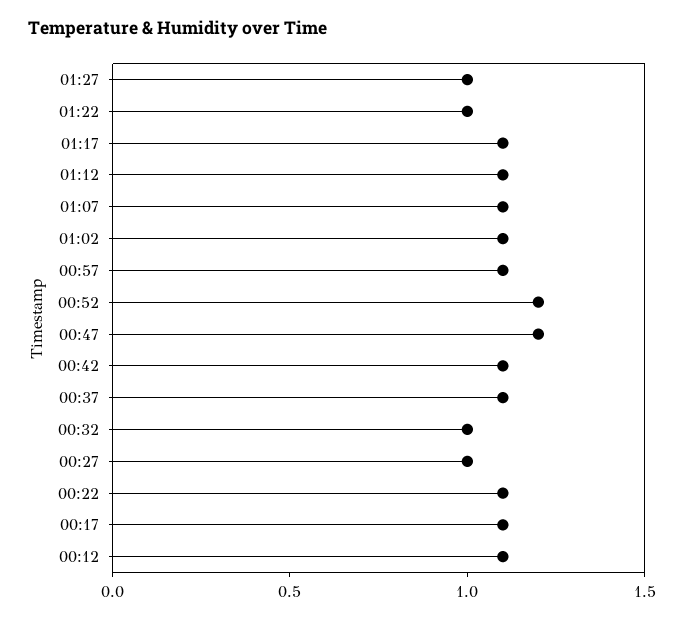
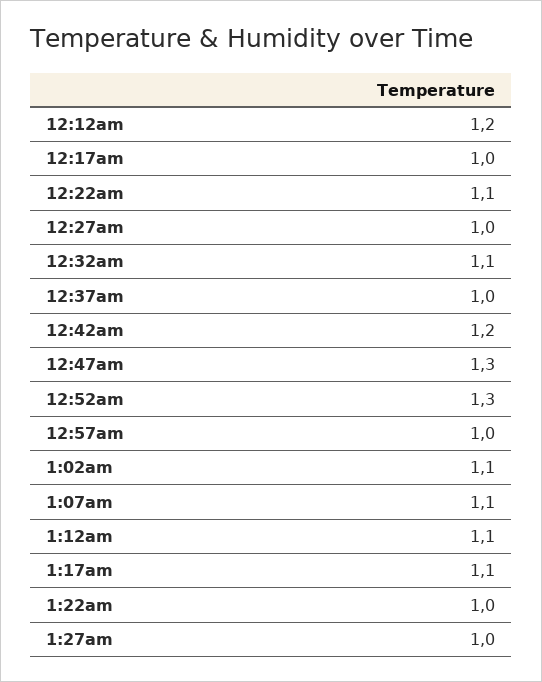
  {
    "01:27": 1,
    "01:22": 1,
    "01:17": 1.1,
    "01:12": 1.1,
    "01:07": 1.1,
    "01:02": 1.1,
-   "00:57": 1.1,
+   "00:57": 1,
-   "00:52": 1.2,
+   "00:52": 1.3,
-   "00:47": 1.2,
+   "00:47": 1.3,
-   "00:42": 1.1,
+   "00:42": 1.2,
-   "00:37": 1.1,
+   "00:37": 1,
-   "00:32": 1,
+   "00:32": 1.1,
    "00:27": 1,
    "00:22": 1.1,
-   "00:17": 1.1,
+   "00:17": 1,
-   "00:12": 1.1
+   "00:12": 1.2
  }

